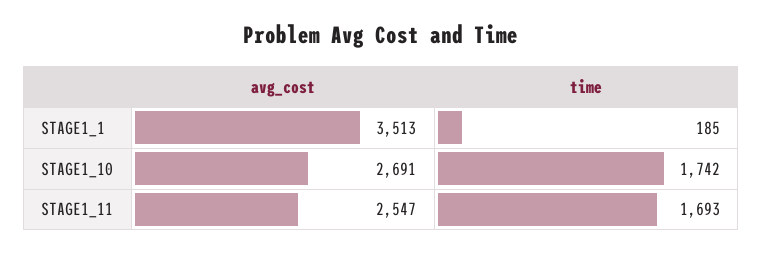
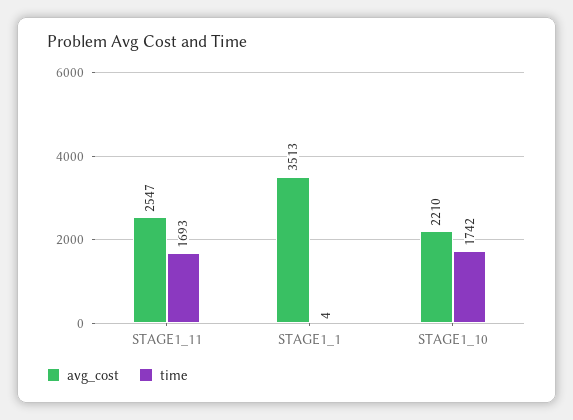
  {
    "avg_cost": {
      "STAGE1_1": 3513,
-     "STAGE1_10": 2691,
+     "STAGE1_10": 2210,
      "STAGE1_11": 2547
    },
    "time": {
-     "STAGE1_1": 185,
+     "STAGE1_1": 4,
      "STAGE1_10": 1742,
      "STAGE1_11": 1693
    }
  }

